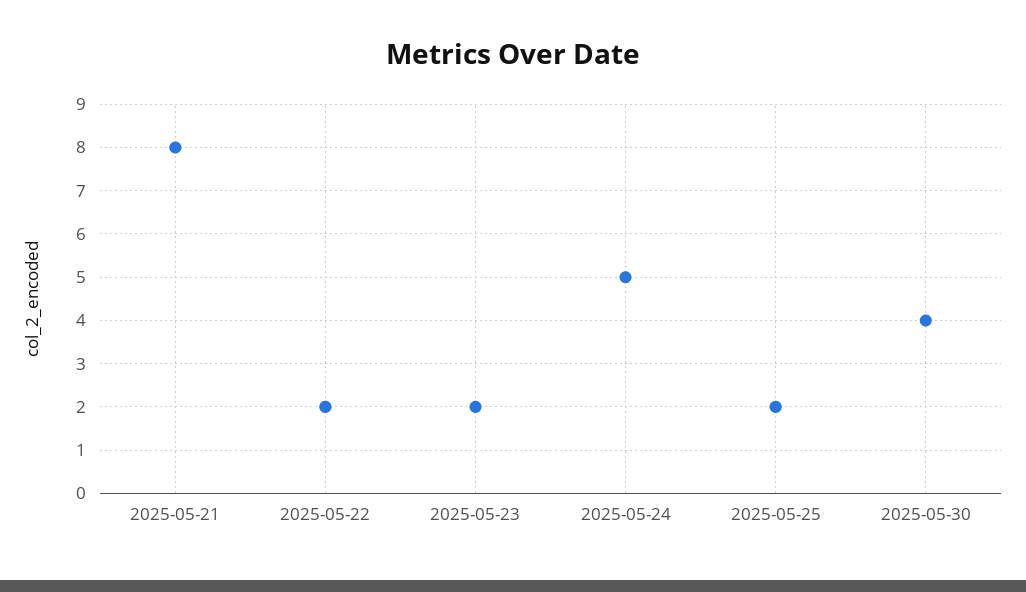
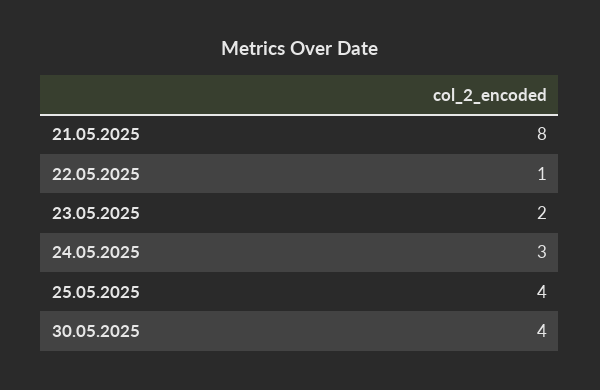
  {
    "2025-05-21": 8,
-   "2025-05-22": 2,
+   "2025-05-22": 1,
    "2025-05-23": 2,
-   "2025-05-24": 5,
+   "2025-05-24": 3,
-   "2025-05-25": 2,
+   "2025-05-25": 4,
    "2025-05-30": 4
  }

